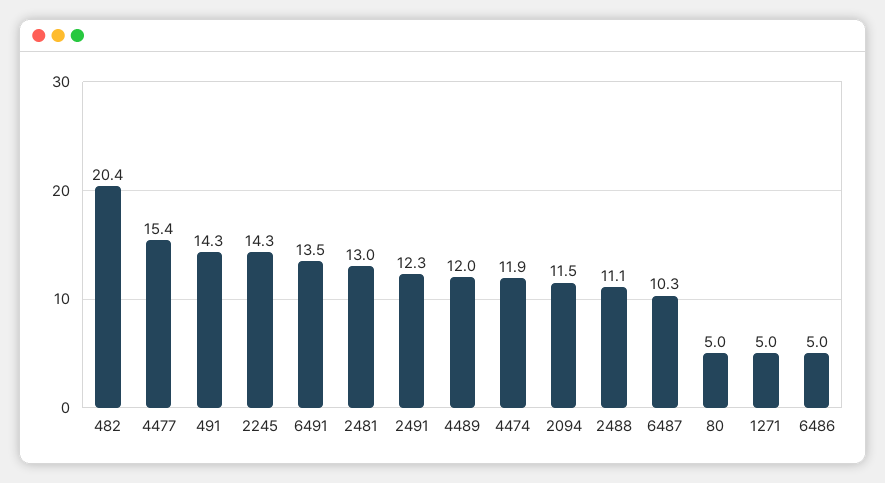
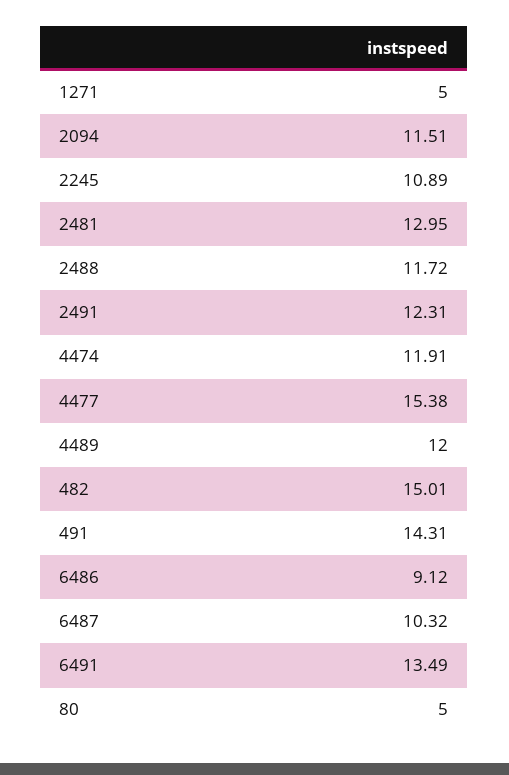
  {
-   "482": 20.4,
+   "482": 15.01,
    "4477": 15.38,
    "491": 14.31,
-   "2245": 14.3,
+   "2245": 10.89,
    "6491": 13.49,
    "2481": 12.95,
    "2491": 12.31,
    "4489": 12,
    "4474": 11.91,
    "2094": 11.51,
-   "2488": 11.1,
+   "2488": 11.72,
    "6487": 10.32,
    "80": 5,
    "1271": 5,
-   "6486": 5
+   "6486": 9.12
  }

